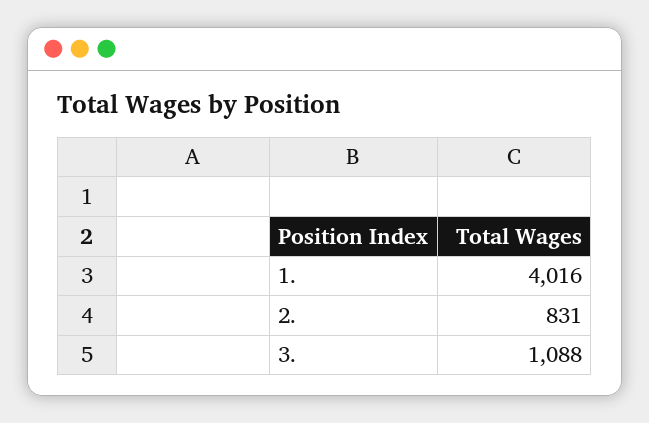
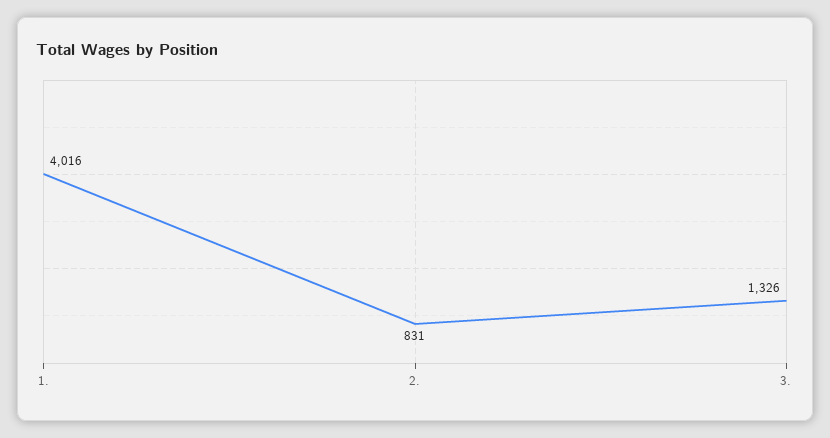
  {
    "1.": 4016,
    "2.": 831,
-   "3.": 1088
+   "3.": 1326
  }

